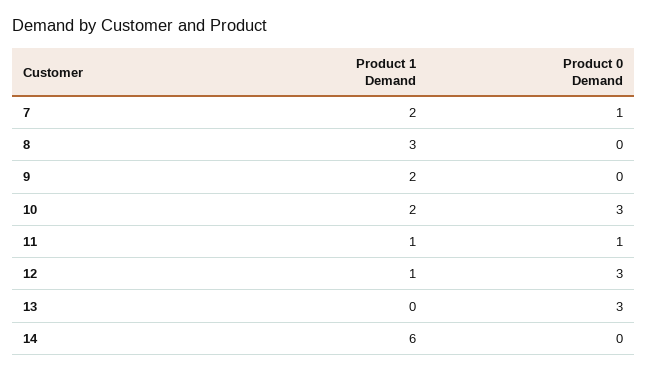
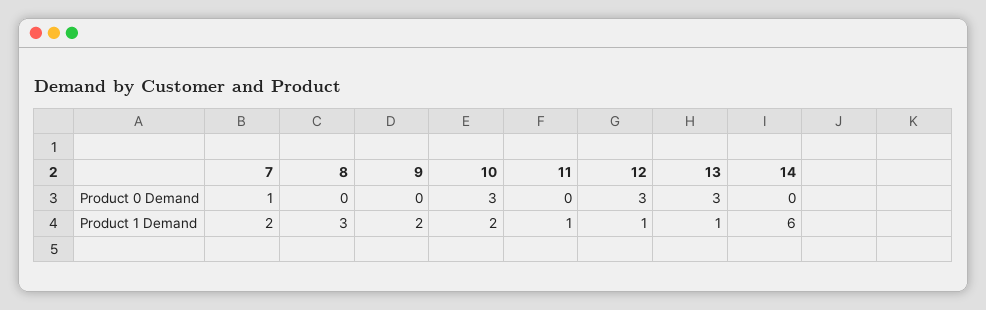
  {
    "Product 1 Demand": {
      "7": 2,
      "8": 3,
      "9": 2,
      "10": 2,
      "11": 1,
      "12": 1,
-     "13": 0,
+     "13": 1,
      "14": 6
    },
    "Product 0 Demand": {
      "7": 1,
      "8": 0,
      "9": 0,
      "10": 3,
-     "11": 1,
+     "11": 0,
      "12": 3,
      "13": 3,
      "14": 0
    }
  }

